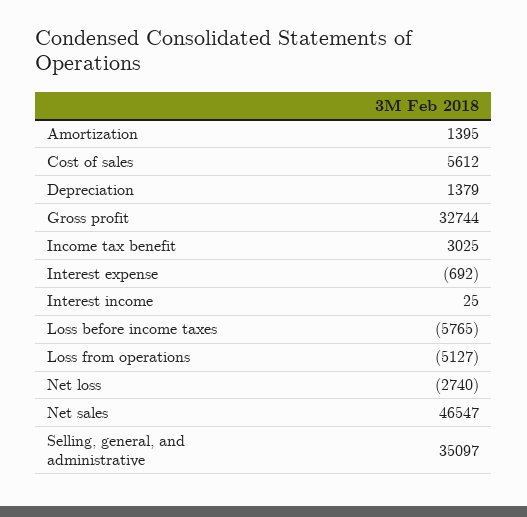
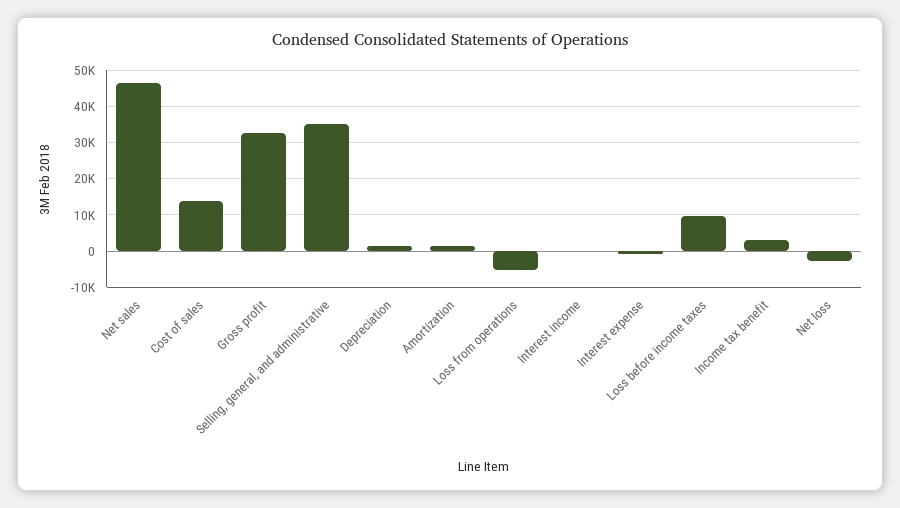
  {
    "Amortization": 1395,
-   "Cost of sales": 5612,
+   "Cost of sales": 14000,
    "Depreciation": 1379,
    "Gross profit": 32744,
    "Income tax benefit": 3025,
    "Interest expense": -692,
    "Interest income": 25,
-   "Loss before income taxes": -5765,
+   "Loss before income taxes": 10000,
    "Loss from operations": -5127,
    "Net loss": -2740,
    "Net sales": 46547,
    "Selling, general, and administrative": 35097
  }

